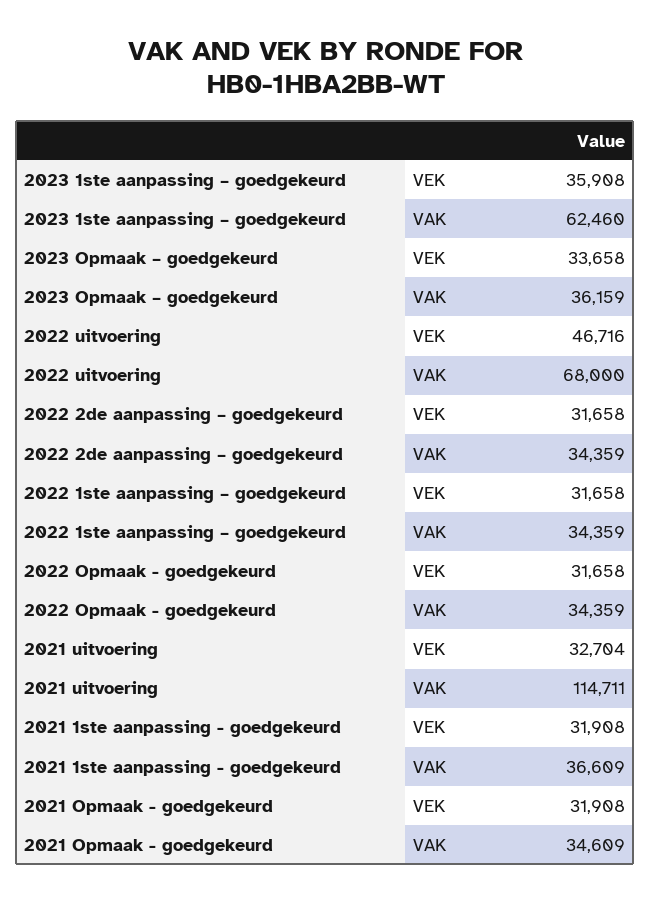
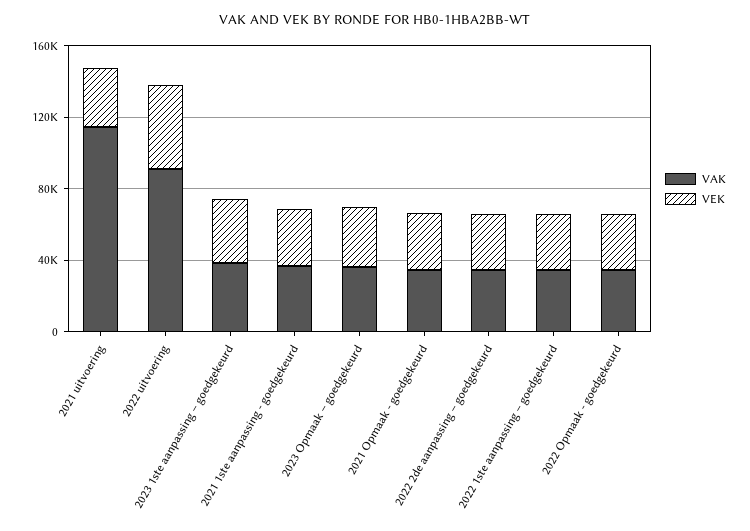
  {
    "VEK": {
      "2023 1ste aanpassing – goedgekeurd": 35908,
      "2023 Opmaak – goedgekeurd": 33658,
      "2022 uitvoering": 46716,
      "2022 2de aanpassing – goedgekeurd": 31658,
      "2022 1ste aanpassing – goedgekeurd": 31658,
      "2022 Opmaak - goedgekeurd": 31658,
      "2021 uitvoering": 32704,
      "2021 1ste aanpassing - goedgekeurd": 31908,
      "2021 Opmaak - goedgekeurd": 31908
    },
    "VAK": {
-     "2023 1ste aanpassing – goedgekeurd": 62460,
+     "2023 1ste aanpassing – goedgekeurd": 40000,
      "2023 Opmaak – goedgekeurd": 36159,
-     "2022 uitvoering": 68000,
+     "2022 uitvoering": 90000,
      "2022 2de aanpassing – goedgekeurd": 34359,
      "2022 1ste aanpassing – goedgekeurd": 34359,
      "2022 Opmaak - goedgekeurd": 34359,
      "2021 uitvoering": 114711,
      "2021 1ste aanpassing - goedgekeurd": 36609,
      "2021 Opmaak - goedgekeurd": 34609
    }
  }

